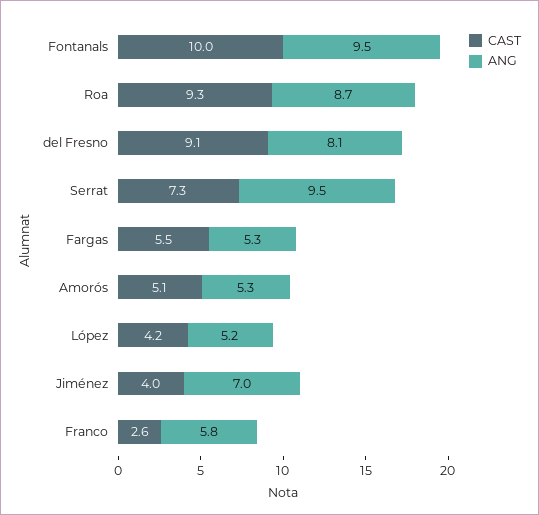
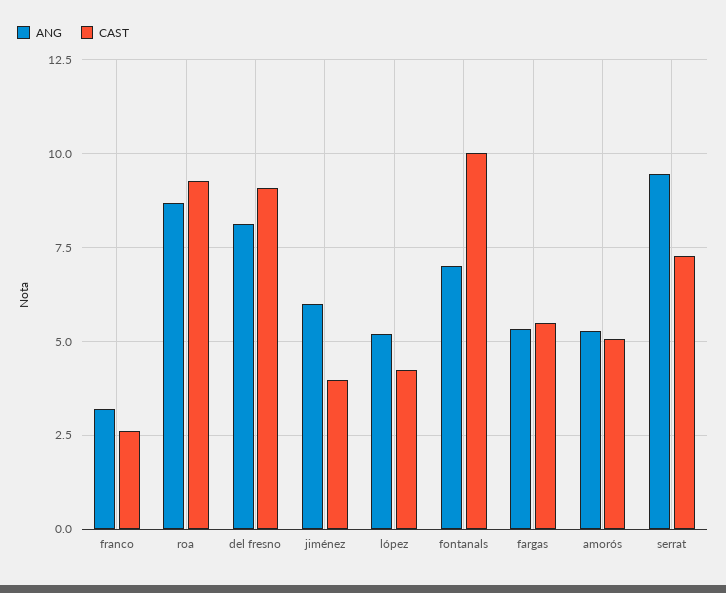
  {
    "CAST": {
      "Fontanals": 10,
      "Roa": 9.3,
      "del Fresno": 9.1,
      "Serrat": 7.3,
      "Fargas": 5.5,
      "Amorós": 5.1,
      "López": 4.2,
      "Jiménez": 4,
      "Franco": 2.6
    },
    "ANG": {
-     "Fontanals": 9.5,
+     "Fontanals": 7,
      "Roa": 8.7,
      "del Fresno": 8.1,
      "Serrat": 9.5,
      "Fargas": 5.3,
      "Amorós": 5.3,
      "López": 5.2,
-     "Jiménez": 7,
+     "Jiménez": 6,
-     "Franco": 5.8
+     "Franco": 3.25
    }
  }

